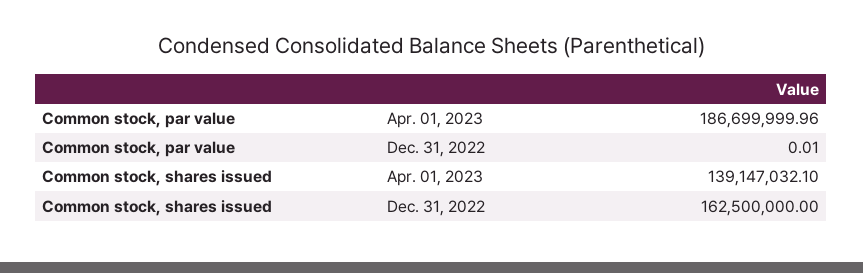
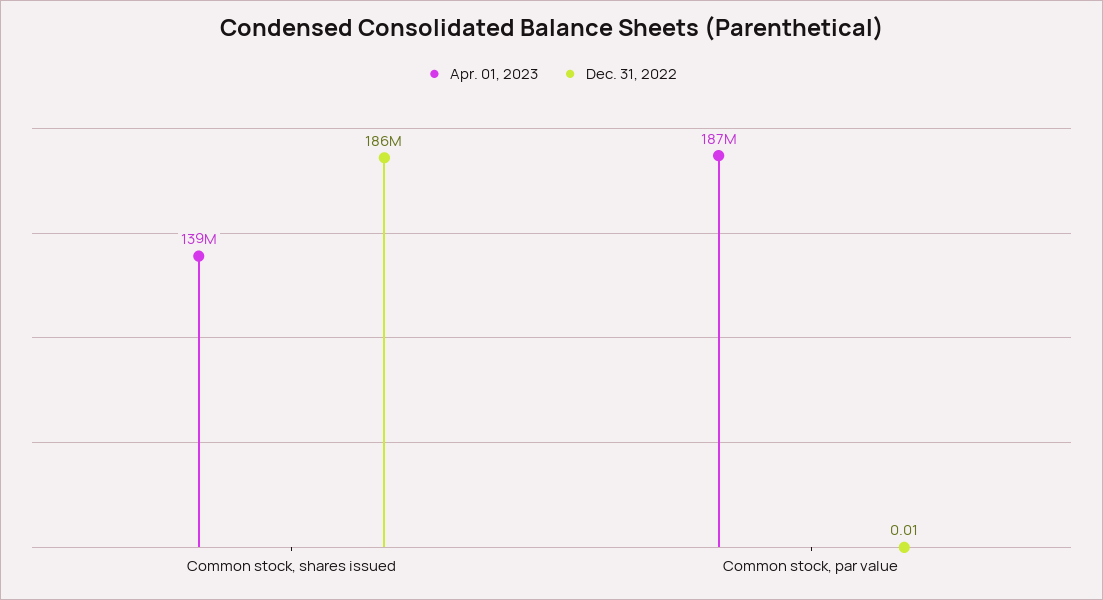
  {
    "Apr. 01, 2023": {
      "Common stock, par value": 186699999.96,
      "Common stock, shares issued": 139147032.1
    },
    "Dec. 31, 2022": {
      "Common stock, par value": 0.01,
-     "Common stock, shares issued": 162500000
+     "Common stock, shares issued": 186000000
    }
  }

